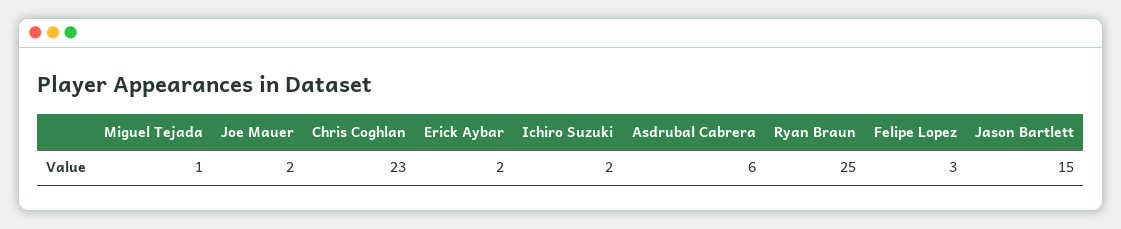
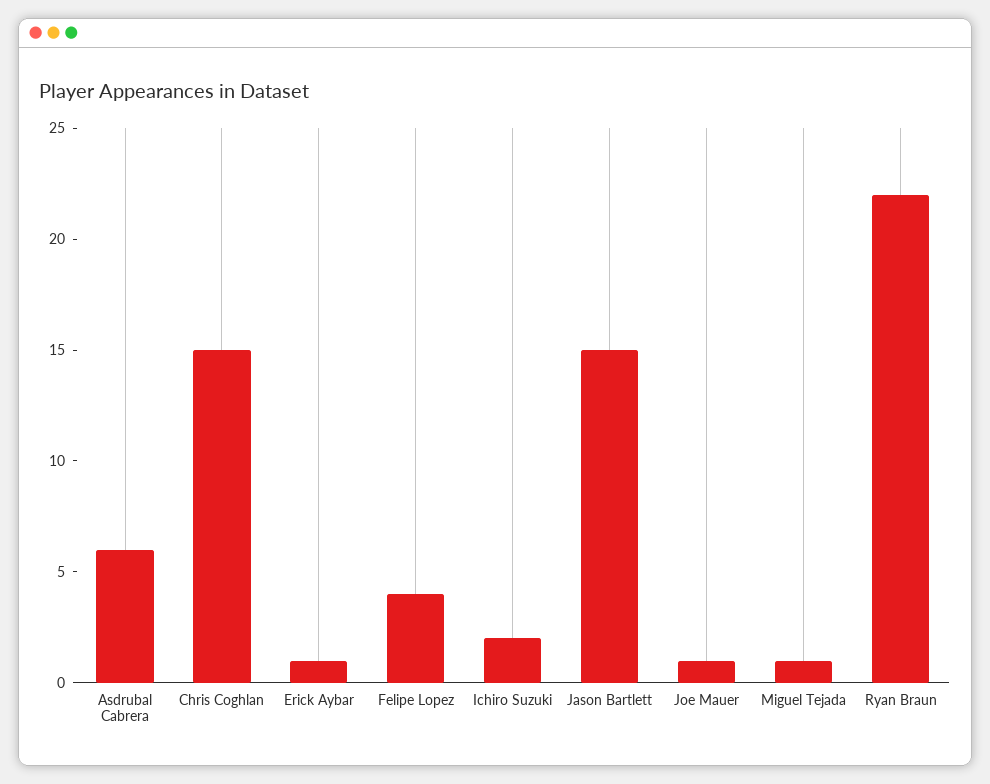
  {
    "Miguel Tejada": 1,
-   "Joe Mauer": 2,
+   "Joe Mauer": 1,
-   "Chris Coghlan": 23,
+   "Chris Coghlan": 15,
-   "Erick Aybar": 2,
+   "Erick Aybar": 1,
    "Ichiro Suzuki": 2,
    "Asdrubal Cabrera": 6,
-   "Ryan Braun": 25,
+   "Ryan Braun": 22,
-   "Felipe Lopez": 3,
+   "Felipe Lopez": 4,
    "Jason Bartlett": 15
  }

